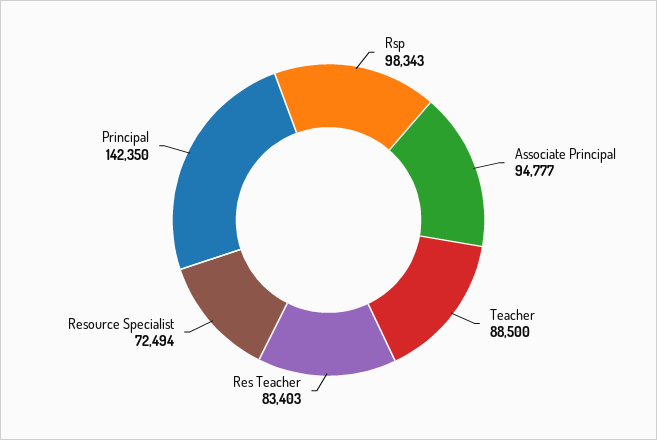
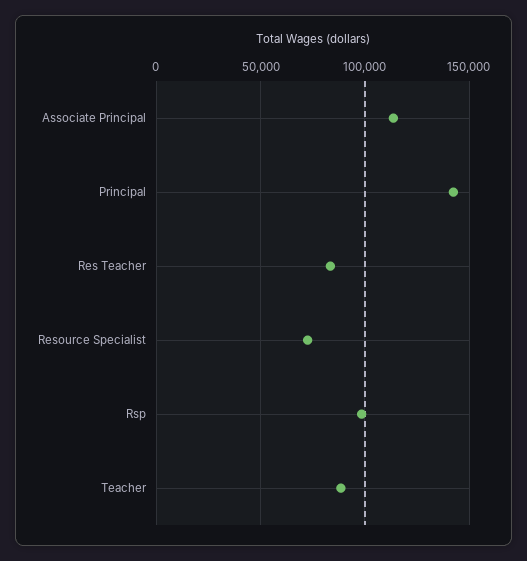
  {
    "Rsp": 98343,
-   "Associate Principal": 94777,
+   "Associate Principal": 115000,
    "Teacher": 88500,
    "Res Teacher": 83403,
    "Resource Specialist": 72494,
    "Principal": 142350
  }

